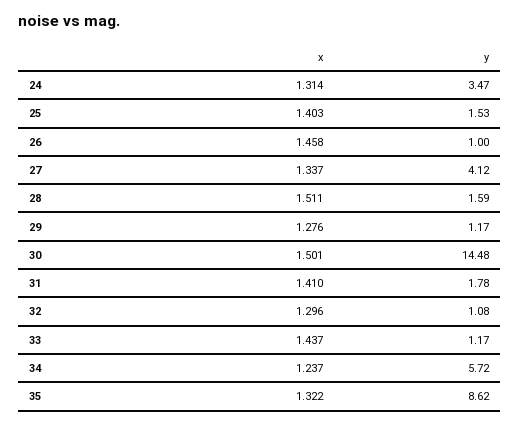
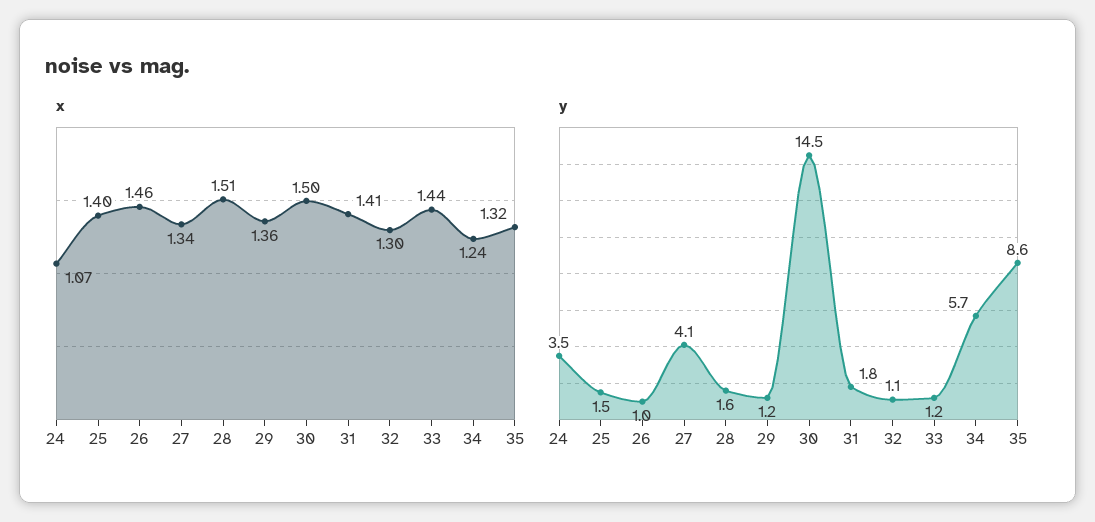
  {
    "x": {
-     "24": 1.314,
+     "24": 1.07,
      "25": 1.403,
      "26": 1.458,
      "27": 1.337,
      "28": 1.511,
-     "29": 1.276,
+     "29": 1.36,
      "30": 1.501,
      "31": 1.41,
      "32": 1.296,
      "33": 1.437,
      "34": 1.237,
      "35": 1.322
    },
    "y": {
      "24": 3.47,
      "25": 1.53,
      "26": 1,
      "27": 4.12,
      "28": 1.59,
      "29": 1.17,
      "30": 14.48,
      "31": 1.78,
      "32": 1.08,
      "33": 1.17,
      "34": 5.72,
      "35": 8.62
    }
  }

